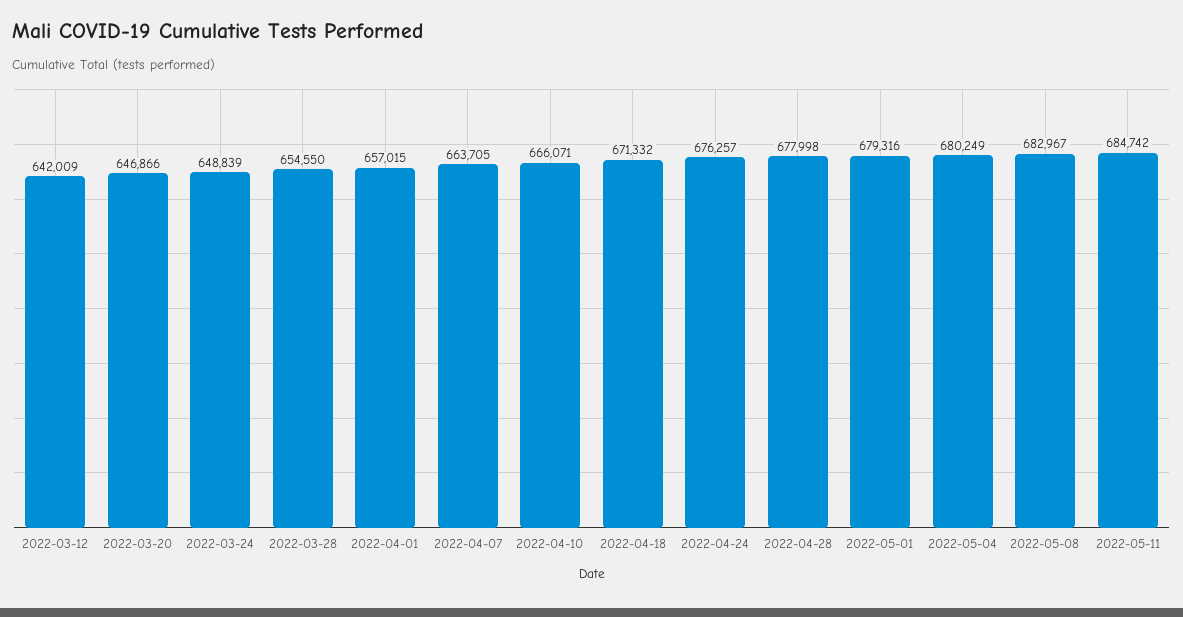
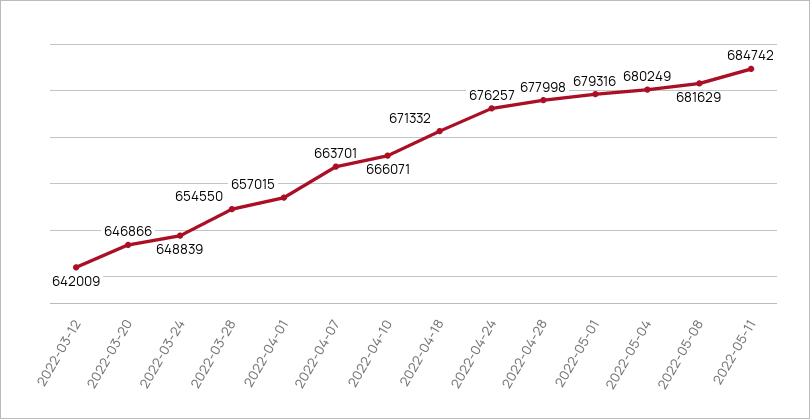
  {
    "2022-03-12": 642009,
    "2022-03-20": 646866,
    "2022-03-24": 648839,
    "2022-03-28": 654550,
    "2022-04-01": 657015,
-   "2022-04-07": 663705,
+   "2022-04-07": 663701,
    "2022-04-10": 666071,
    "2022-04-18": 671332,
    "2022-04-24": 676257,
    "2022-04-28": 677998,
    "2022-05-01": 679316,
    "2022-05-04": 680249,
-   "2022-05-08": 682967,
+   "2022-05-08": 681629,
    "2022-05-11": 684742
  }

